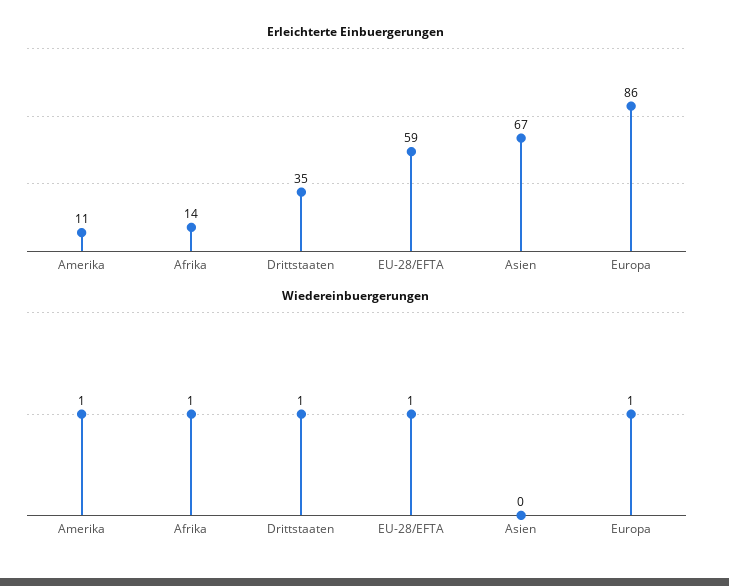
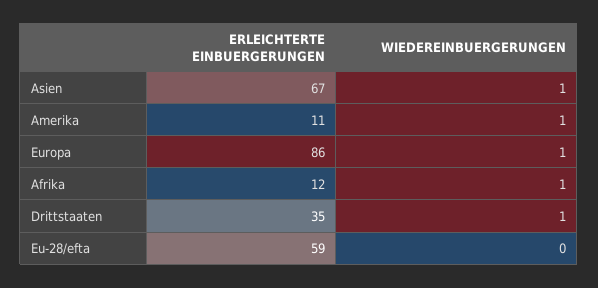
  {
    "Erleichterte Einbuergerungen": {
      "Amerika": 11,
-     "Afrika": 14,
+     "Afrika": 12,
      "Drittstaaten": 35,
      "EU-28/EFTA": 59,
      "Asien": 67,
      "Europa": 86
    },
    "Wiedereinbuergerungen": {
      "Amerika": 1,
      "Afrika": 1,
      "Drittstaaten": 1,
-     "EU-28/EFTA": 1,
+     "EU-28/EFTA": 0,
-     "Asien": 0,
+     "Asien": 1,
      "Europa": 1
    }
  }

